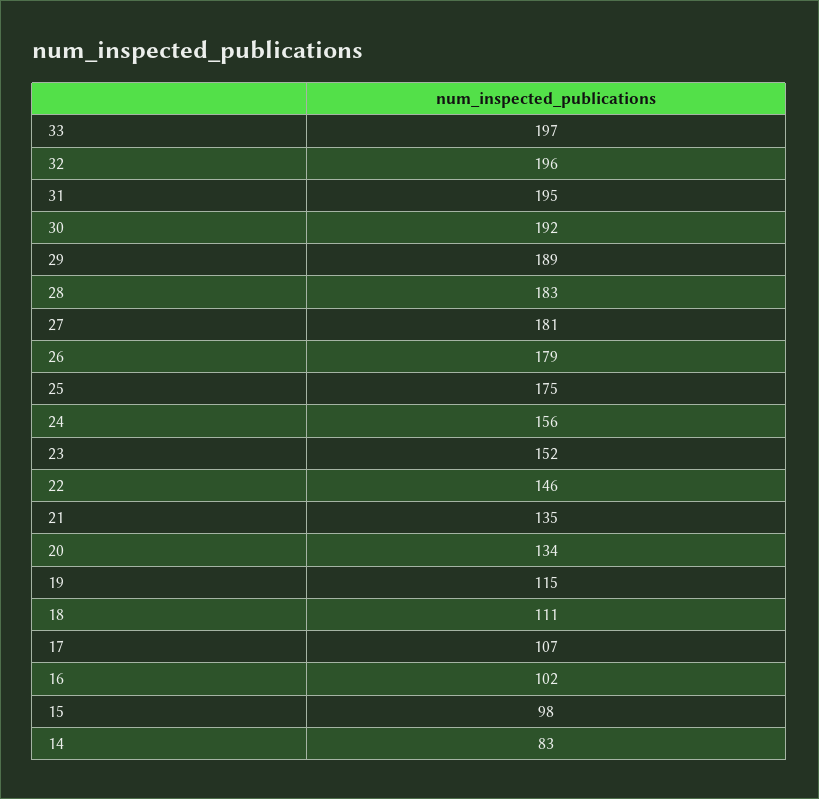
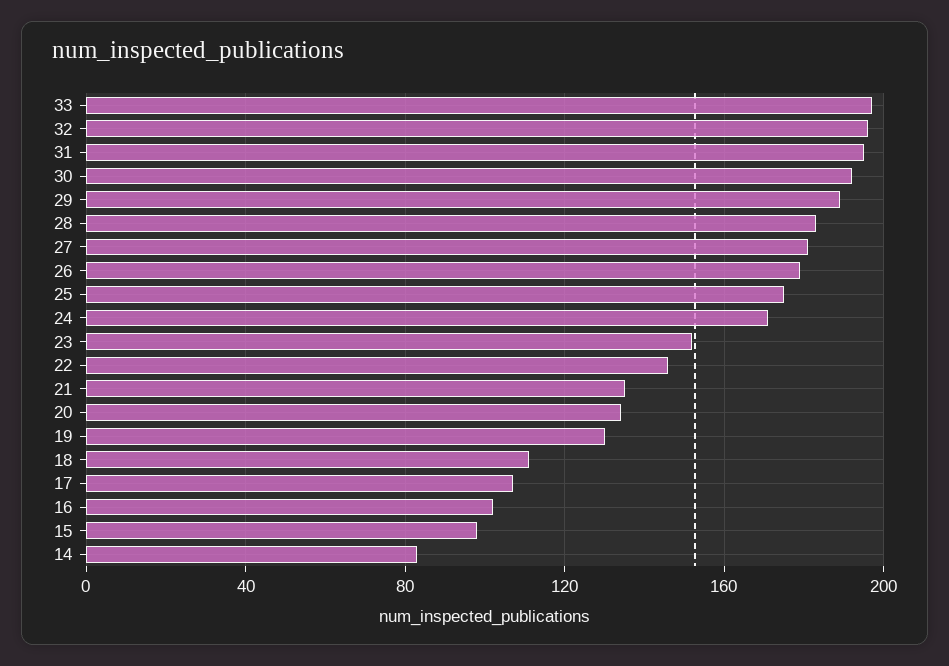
  {
    "33": 197,
    "32": 196,
    "31": 195,
    "30": 192,
    "29": 189,
    "28": 183,
    "27": 181,
    "26": 179,
    "25": 175,
-   "24": 156,
+   "24": 170,
    "23": 152,
    "22": 146,
    "21": 135,
    "20": 134,
-   "19": 115,
+   "19": 130,
    "18": 111,
    "17": 107,
    "16": 102,
    "15": 98,
    "14": 83
  }

